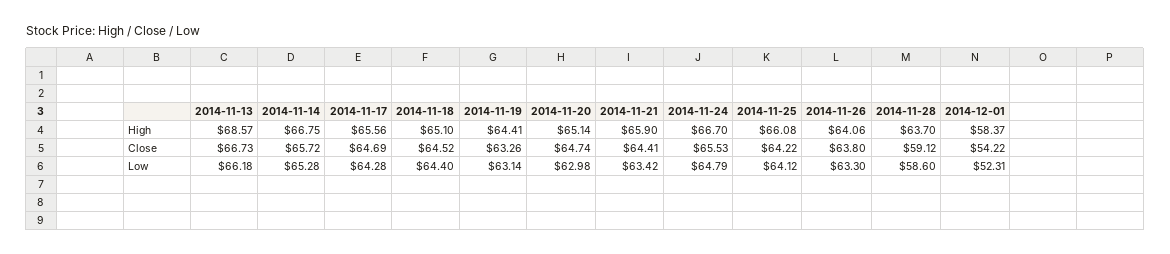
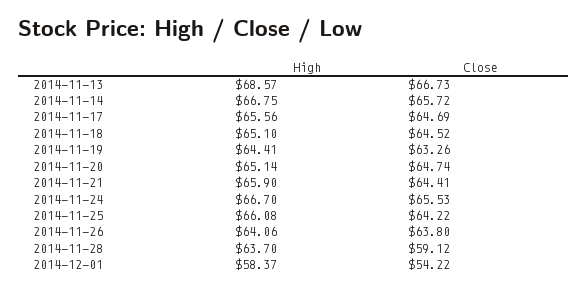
  {
    "2014-11-13": {
      "High": 68.57,
-     "Close": 66.73,
+     "Close": 66.73
-     "Low": 66.18
    },
    "2014-11-14": {
      "High": 66.75,
-     "Close": 65.72,
+     "Close": 65.72
-     "Low": 65.28
    },
    "2014-11-17": {
      "High": 65.56,
-     "Close": 64.69,
+     "Close": 64.69
-     "Low": 64.28
    },
    "2014-11-18": {
      "High": 65.1,
-     "Close": 64.52,
+     "Close": 64.52
-     "Low": 64.4
    },
    "2014-11-19": {
      "High": 64.41,
-     "Close": 63.26,
+     "Close": 63.26
-     "Low": 63.14
    },
    "2014-11-20": {
      "High": 65.14,
-     "Close": 64.74,
+     "Close": 64.74
-     "Low": 62.98
    },
    "2014-11-21": {
      "High": 65.9,
-     "Close": 64.41,
+     "Close": 64.41
-     "Low": 63.42
    },
    "2014-11-24": {
      "High": 66.7,
-     "Close": 65.53,
+     "Close": 65.53
-     "Low": 64.79
    },
    "2014-11-25": {
      "High": 66.08,
-     "Close": 64.22,
+     "Close": 64.22
-     "Low": 64.12
    },
    "2014-11-26": {
      "High": 64.06,
-     "Close": 63.8,
+     "Close": 63.8
-     "Low": 63.3
    },
    "2014-11-28": {
      "High": 63.7,
-     "Close": 59.12,
+     "Close": 59.12
-     "Low": 58.6
    },
    "2014-12-01": {
      "High": 58.37,
-     "Close": 54.22,
+     "Close": 54.22
-     "Low": 52.31
    }
  }

